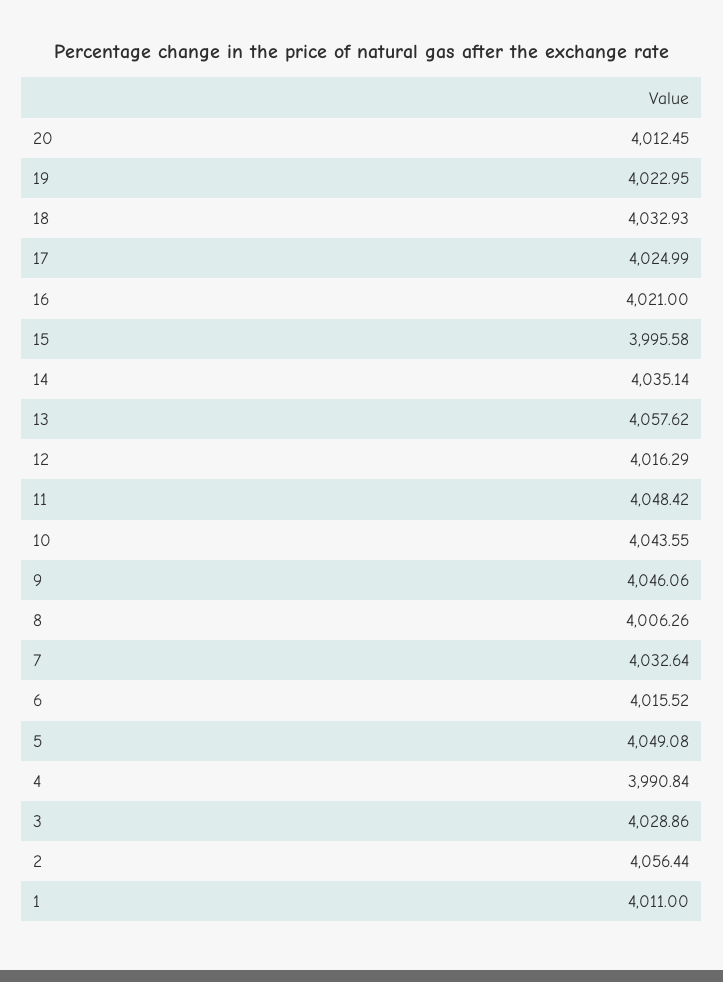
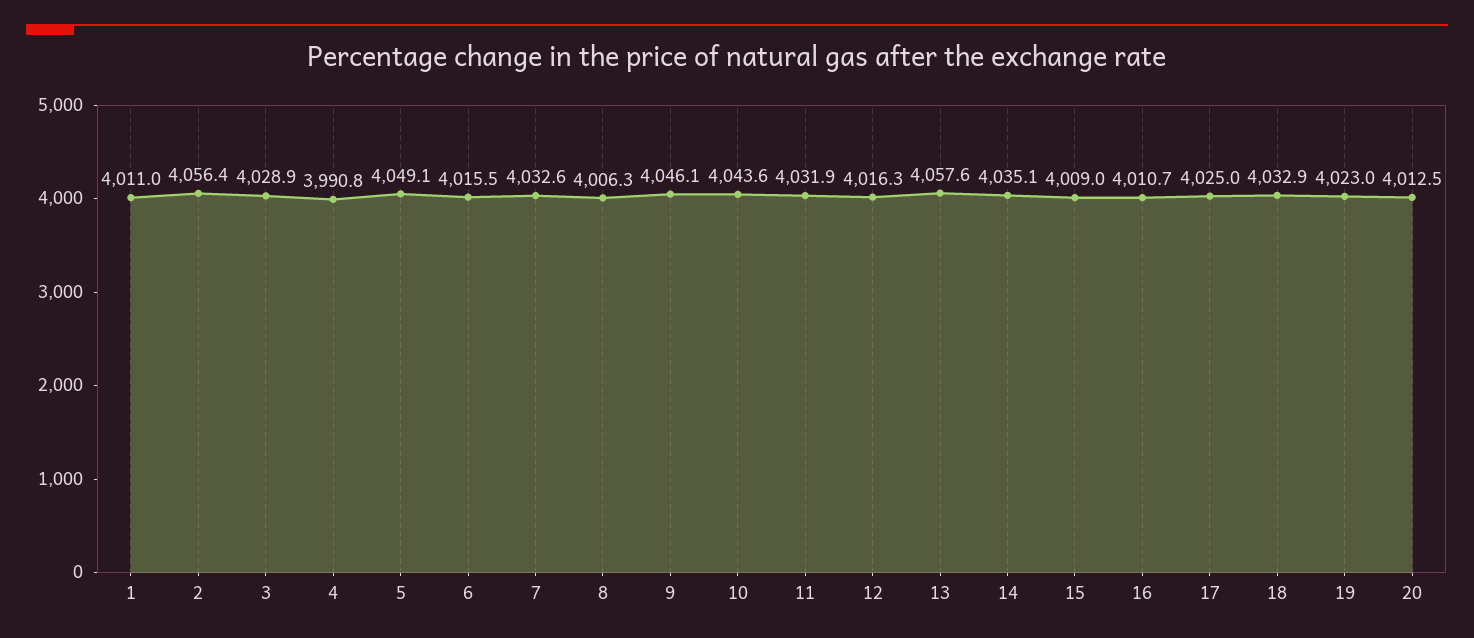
  {
    "20": 4012.45,
    "19": 4022.95,
    "18": 4032.93,
    "17": 4024.99,
-   "16": 4021,
+   "16": 4010.7,
-   "15": 3995.58,
+   "15": 4009,
    "14": 4035.14,
    "13": 4057.62,
    "12": 4016.29,
-   "11": 4048.42,
+   "11": 4031.9,
    "10": 4043.55,
    "9": 4046.06,
    "8": 4006.26,
    "7": 4032.64,
    "6": 4015.52,
    "5": 4049.08,
    "4": 3990.84,
    "3": 4028.86,
    "2": 4056.44,
    "1": 4011
  }

